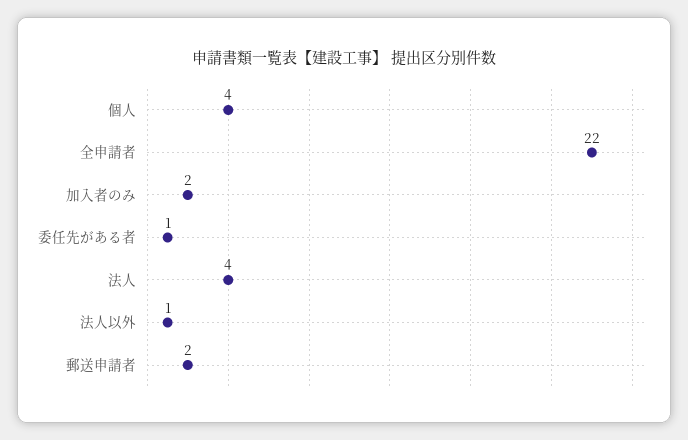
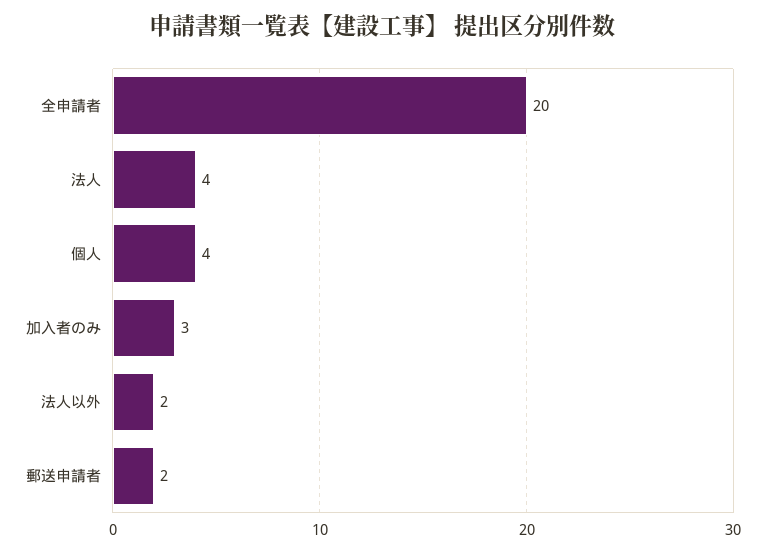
  {
    "個人": 4,
-   "全申請者": 22,
+   "全申請者": 20,
-   "加入者のみ": 2,
+   "加入者のみ": 3,
-   "委任先がある者": 1,
    "法人": 4,
-   "法人以外": 1,
+   "法人以外": 2,
    "郵送申請者": 2
  }

